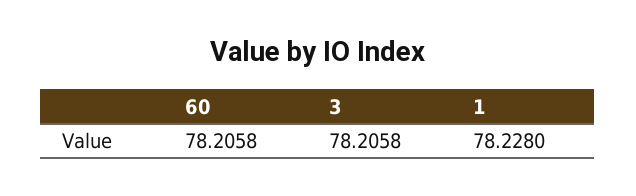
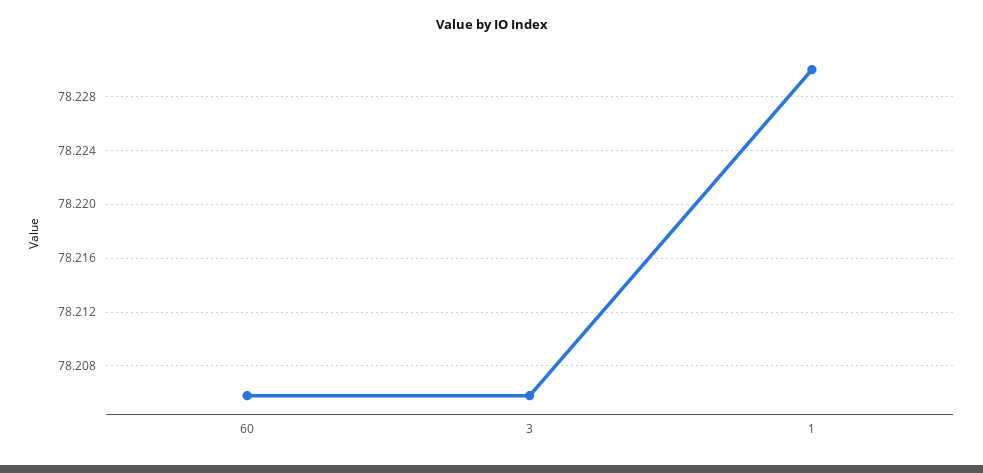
  {
    "60": 78.2058,
    "3": 78.2058,
-   "1": 78.228
+   "1": 78.23
  }

